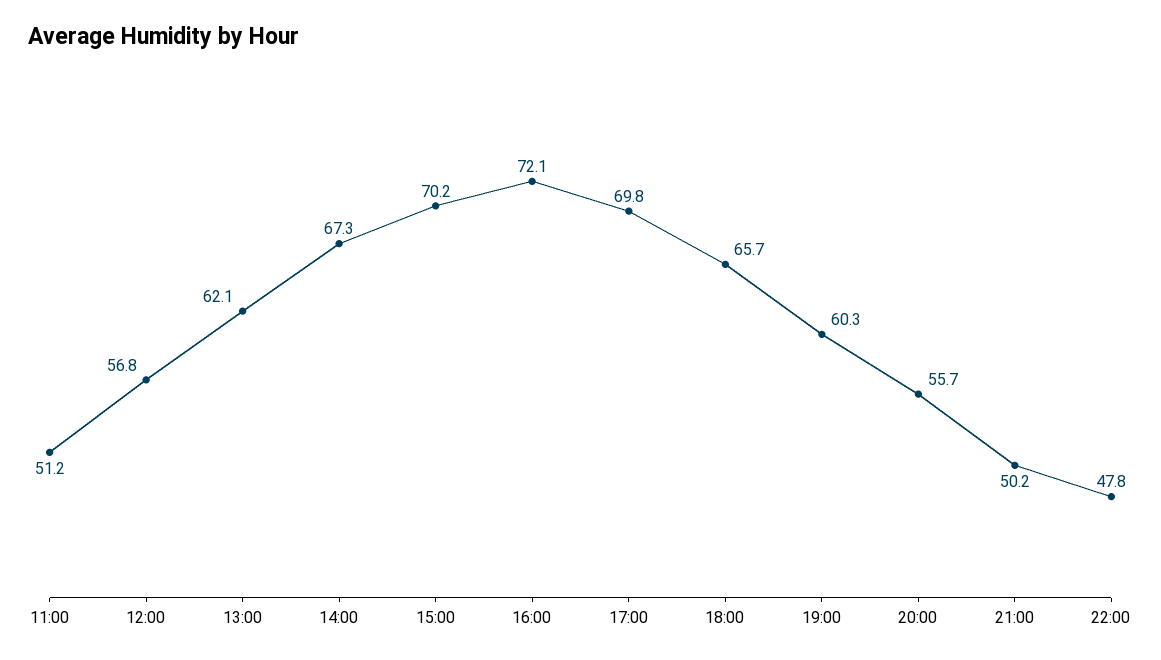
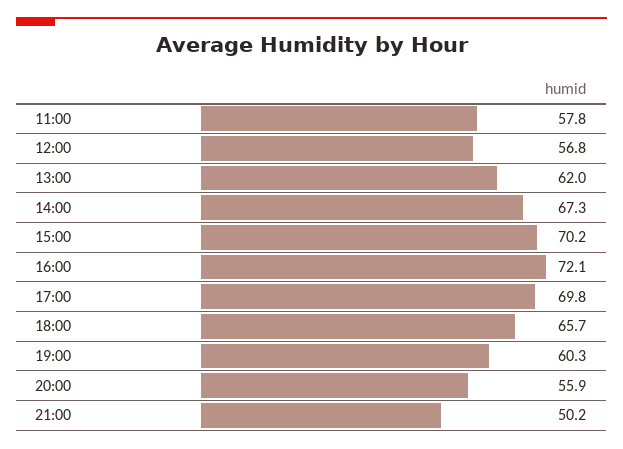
  {
-   "11:00": 51.2,
+   "11:00": 57.8,
    "12:00": 56.8,
-   "13:00": 62.1,
+   "13:00": 62,
    "14:00": 67.3,
    "15:00": 70.2,
    "16:00": 72.1,
    "17:00": 69.8,
    "18:00": 65.7,
    "19:00": 60.3,
-   "20:00": 55.7,
+   "20:00": 55.9,
-   "21:00": 50.2,
+   "21:00": 50.2
-   "22:00": 47.8
  }

